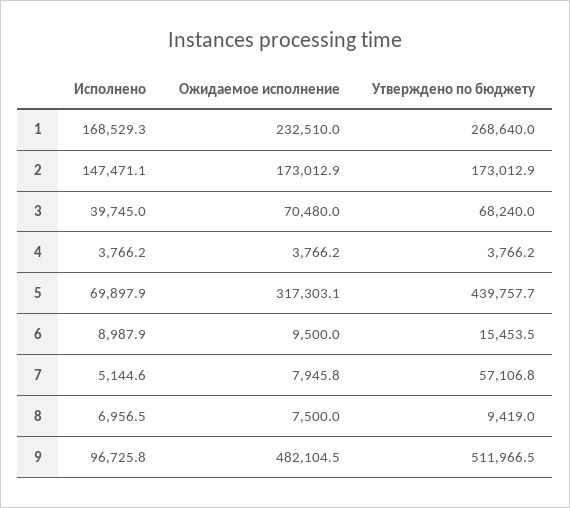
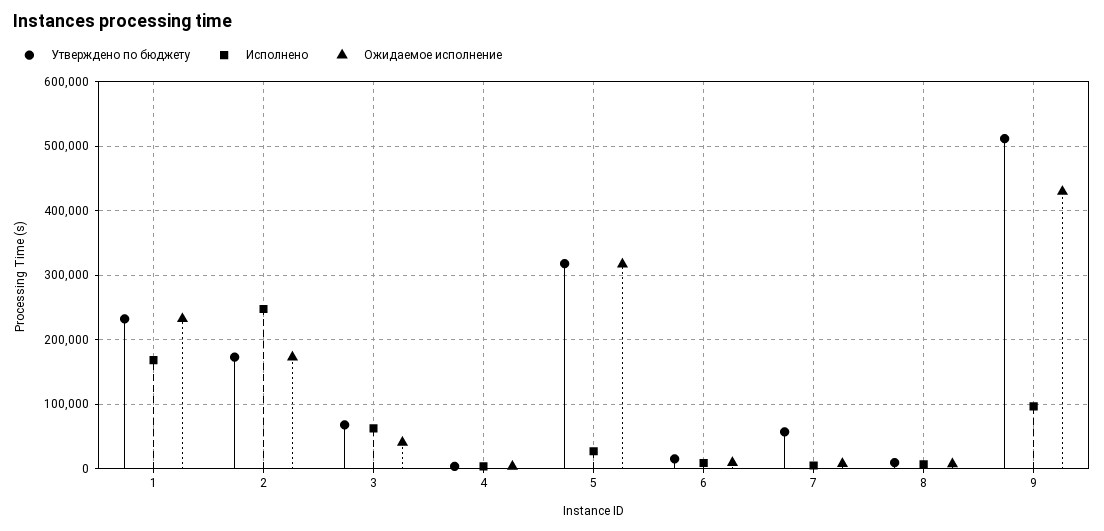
  {
    "Исполнено": {
      "1": 168529.3,
-     "2": 147471.1,
+     "2": 250000,
-     "3": 39745,
+     "3": 60000,
      "4": 3766.2,
-     "5": 69897.9,
+     "5": 30000,
      "6": 8987.9,
      "7": 5144.6,
      "8": 6956.5,
      "9": 96725.8
    },
    "Ожидаемое исполнение": {
      "1": 232510,
      "2": 173012.9,
-     "3": 70480,
+     "3": 40000,
      "4": 3766.2,
      "5": 317303.1,
      "6": 9500,
      "7": 7945.8,
      "8": 7500,
-     "9": 482104.5
+     "9": 430000
    },
    "Утверждено по бюджету": {
-     "1": 268640,
+     "1": 230000,
      "2": 173012.9,
      "3": 68240,
      "4": 3766.2,
-     "5": 439757.7,
+     "5": 320000,
      "6": 15453.5,
      "7": 57106.8,
      "8": 9419,
      "9": 511966.5
    }
  }

